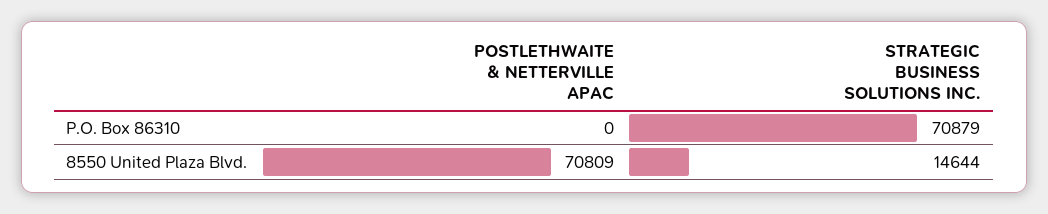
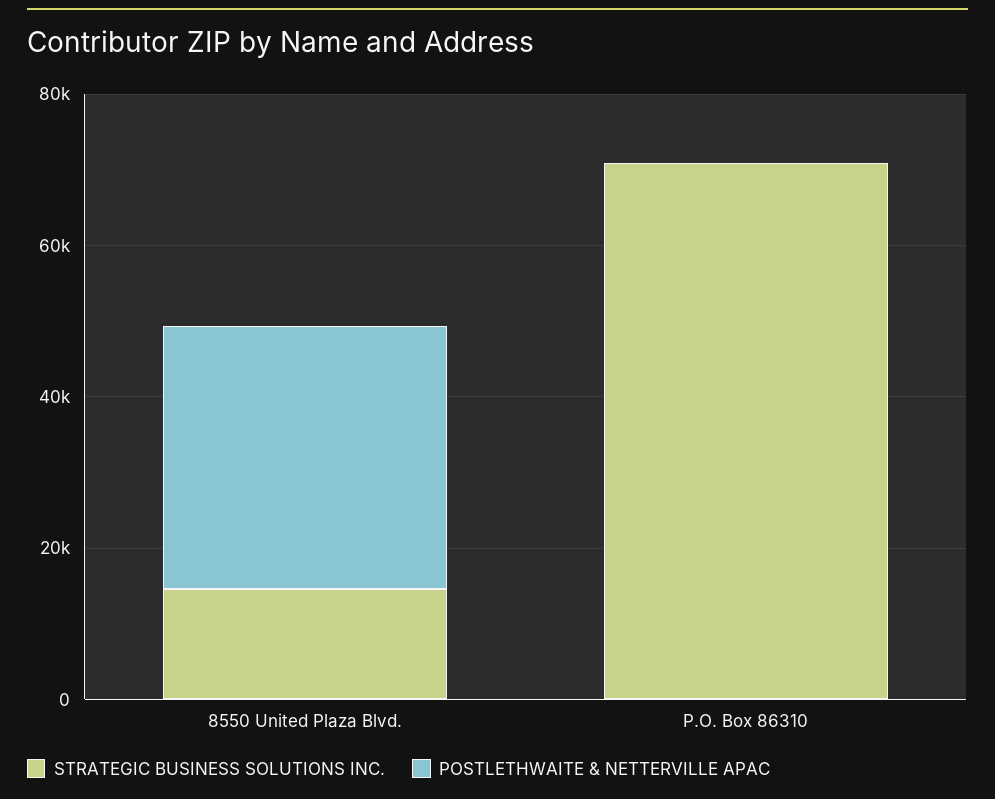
  {
    "POSTLETHWAITE & NETTERVILLE APAC": {
      "P.O. Box 86310": 0,
-     "8550 United Plaza Blvd.": 70809
+     "8550 United Plaza Blvd.": 35000
    },
    "STRATEGIC BUSINESS SOLUTIONS INC.": {
      "P.O. Box 86310": 70879,
      "8550 United Plaza Blvd.": 14644
    }
  }

